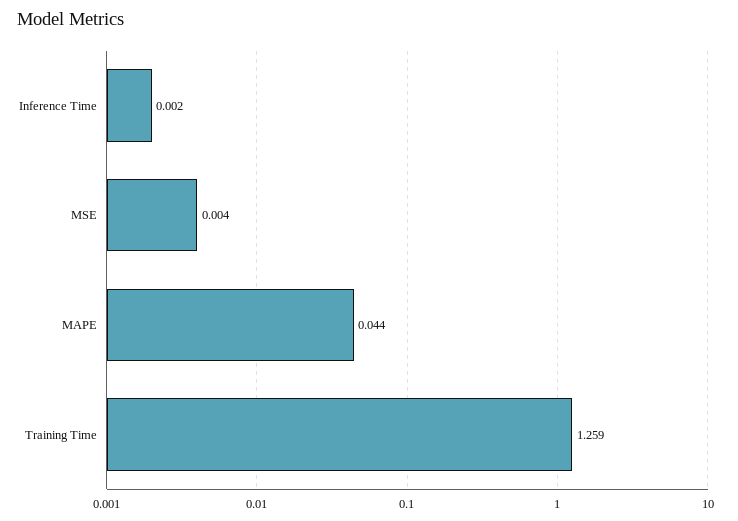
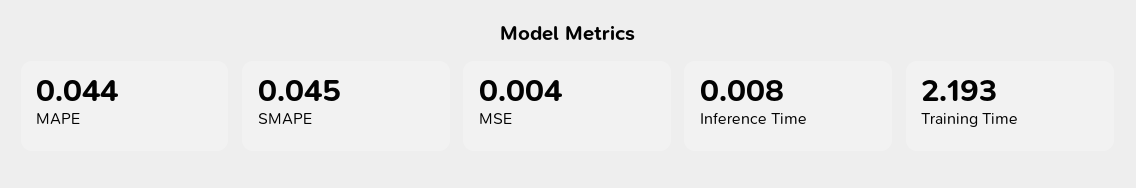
  {
-   "Inference Time": 0.002,
+   "Inference Time": 0.008,
    "MSE": 0.004,
    "MAPE": 0.044,
-   "Training Time": 1.259
+   "Training Time": 2.193,
+   "SMAPE": 0.045
  }

